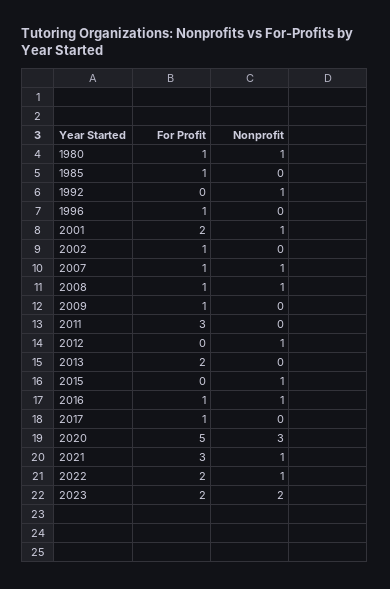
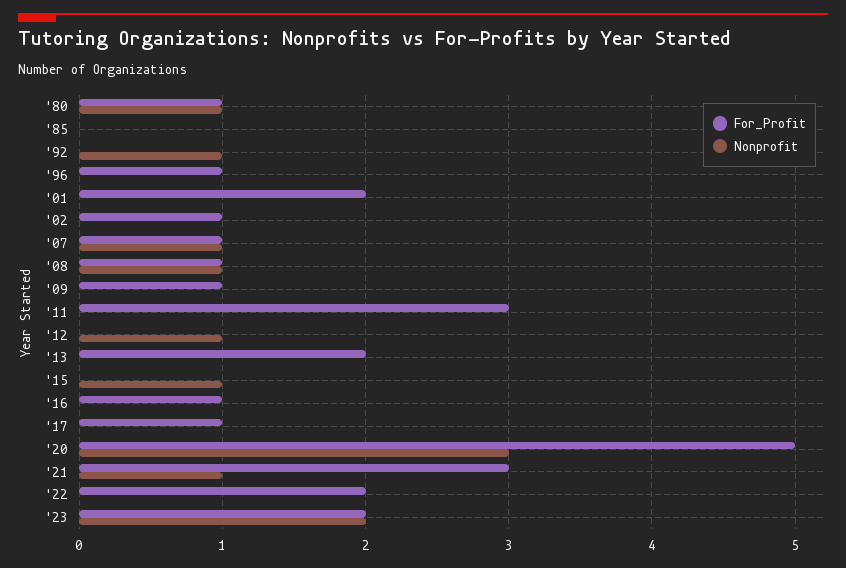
  {
    "For Profit": {
      "1980": 1,
-     "1985": 1,
+     "1985": 0,
      "1992": 0,
      "1996": 1,
      "2001": 2,
      "2002": 1,
      "2007": 1,
      "2008": 1,
      "2009": 1,
      "2011": 3,
      "2012": 0,
      "2013": 2,
      "2015": 0,
      "2016": 1,
      "2017": 1,
      "2020": 5,
      "2021": 3,
      "2022": 2,
      "2023": 2
    },
    "Nonprofit": {
      "1980": 1,
      "1985": 0,
      "1992": 1,
      "1996": 0,
-     "2001": 1,
+     "2001": 0,
      "2002": 0,
      "2007": 1,
      "2008": 1,
      "2009": 0,
      "2011": 0,
      "2012": 1,
      "2013": 0,
      "2015": 1,
-     "2016": 1,
+     "2016": 0,
      "2017": 0,
      "2020": 3,
      "2021": 1,
-     "2022": 1,
+     "2022": 0,
      "2023": 2
    }
  }

